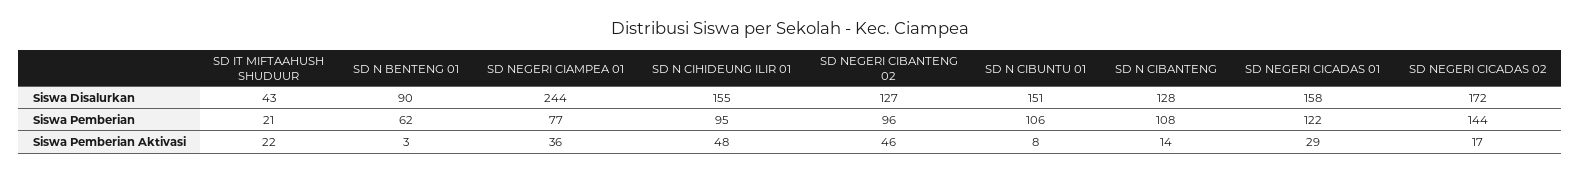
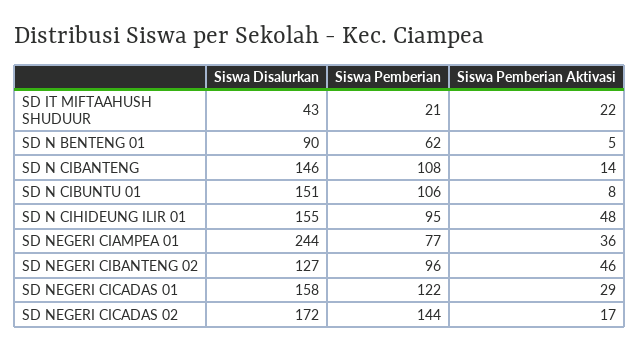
  {
    "SD IT MIFTAAHUSH SHUDUUR": {
      "Siswa Disalurkan": 43,
      "Siswa Pemberian": 21,
      "Siswa Pemberian Aktivasi": 22
    },
    "SD N BENTENG 01": {
      "Siswa Disalurkan": 90,
      "Siswa Pemberian": 62,
-     "Siswa Pemberian Aktivasi": 3
+     "Siswa Pemberian Aktivasi": 5
    },
    "SD NEGERI CIAMPEA 01": {
      "Siswa Disalurkan": 244,
      "Siswa Pemberian": 77,
      "Siswa Pemberian Aktivasi": 36
    },
    "SD N CIHIDEUNG ILIR 01": {
      "Siswa Disalurkan": 155,
      "Siswa Pemberian": 95,
      "Siswa Pemberian Aktivasi": 48
    },
    "SD NEGERI CIBANTENG 02": {
      "Siswa Disalurkan": 127,
      "Siswa Pemberian": 96,
      "Siswa Pemberian Aktivasi": 46
    },
    "SD N CIBUNTU 01": {
      "Siswa Disalurkan": 151,
      "Siswa Pemberian": 106,
      "Siswa Pemberian Aktivasi": 8
    },
    "SD N CIBANTENG": {
-     "Siswa Disalurkan": 128,
+     "Siswa Disalurkan": 146,
      "Siswa Pemberian": 108,
      "Siswa Pemberian Aktivasi": 14
    },
    "SD NEGERI CICADAS 01": {
      "Siswa Disalurkan": 158,
      "Siswa Pemberian": 122,
      "Siswa Pemberian Aktivasi": 29
    },
    "SD NEGERI CICADAS 02": {
      "Siswa Disalurkan": 172,
      "Siswa Pemberian": 144,
      "Siswa Pemberian Aktivasi": 17
    }
  }

